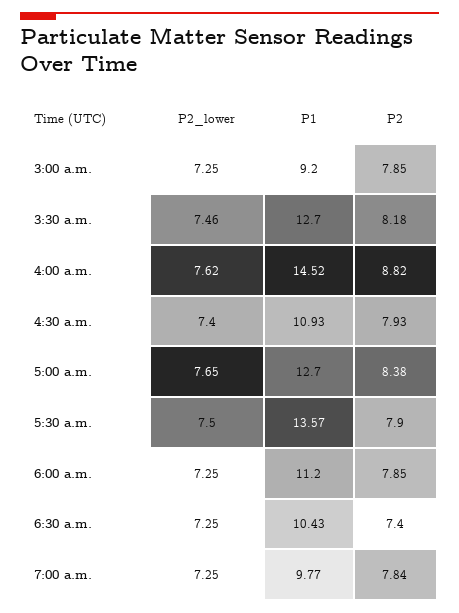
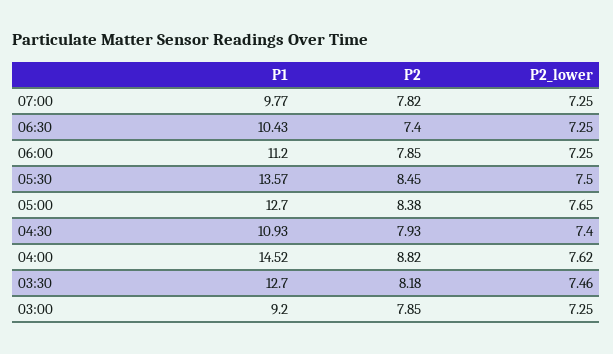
  {
    "P2_lower": {
      "3:00 a.m.": 7.25,
      "3:30 a.m.": 7.46,
      "4:00 a.m.": 7.62,
      "4:30 a.m.": 7.4,
      "5:00 a.m.": 7.65,
      "5:30 a.m.": 7.5,
      "6:00 a.m.": 7.25,
      "6:30 a.m.": 7.25,
      "7:00 a.m.": 7.25
    },
    "P1": {
      "3:00 a.m.": 9.2,
      "3:30 a.m.": 12.7,
      "4:00 a.m.": 14.52,
      "4:30 a.m.": 10.93,
      "5:00 a.m.": 12.7,
      "5:30 a.m.": 13.57,
      "6:00 a.m.": 11.2,
      "6:30 a.m.": 10.43,
      "7:00 a.m.": 9.77
    },
    "P2": {
      "3:00 a.m.": 7.85,
      "3:30 a.m.": 8.18,
      "4:00 a.m.": 8.82,
      "4:30 a.m.": 7.93,
      "5:00 a.m.": 8.38,
-     "5:30 a.m.": 7.9,
+     "5:30 a.m.": 8.45,
      "6:00 a.m.": 7.85,
      "6:30 a.m.": 7.4,
-     "7:00 a.m.": 7.84
+     "7:00 a.m.": 7.82
    }
  }

